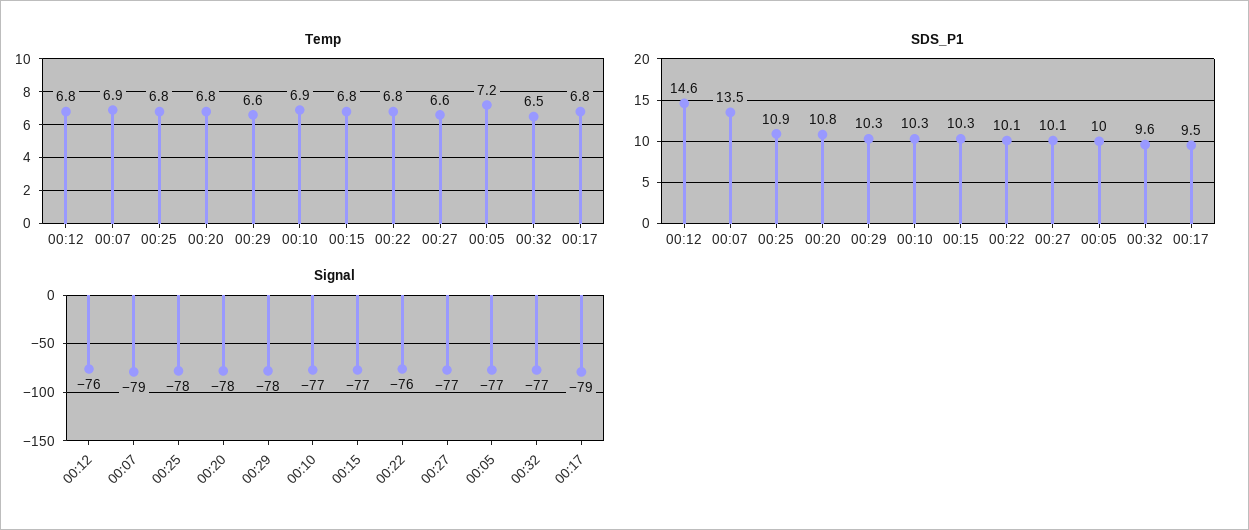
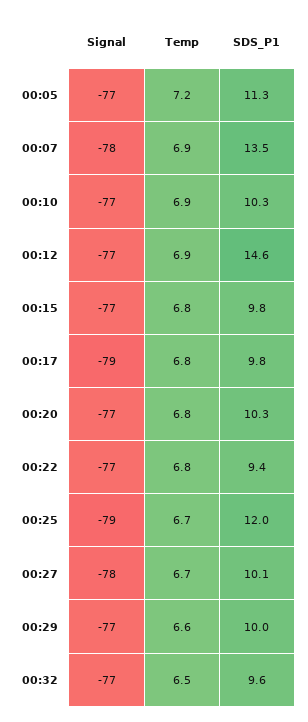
  {
    "Temp": {
-     "00:12": 6.8,
+     "00:12": 6.9,
      "00:07": 6.9,
-     "00:25": 6.8,
+     "00:25": 6.7,
      "00:20": 6.8,
      "00:29": 6.6,
      "00:10": 6.9,
      "00:15": 6.8,
      "00:22": 6.8,
-     "00:27": 6.6,
+     "00:27": 6.7,
      "00:05": 7.2,
      "00:32": 6.5,
      "00:17": 6.8
    },
    "SDS_P1": {
      "00:12": 14.6,
      "00:07": 13.5,
-     "00:25": 10.9,
+     "00:25": 12,
-     "00:20": 10.8,
+     "00:20": 10.3,
-     "00:29": 10.3,
+     "00:29": 10,
      "00:10": 10.3,
-     "00:15": 10.3,
+     "00:15": 9.8,
-     "00:22": 10.1,
+     "00:22": 9.4,
      "00:27": 10.1,
-     "00:05": 10,
+     "00:05": 11.3,
      "00:32": 9.6,
-     "00:17": 9.5
+     "00:17": 9.8
    },
    "Signal": {
-     "00:12": -76,
+     "00:12": -77,
-     "00:07": -79,
+     "00:07": -78,
-     "00:25": -78,
+     "00:25": -79,
-     "00:20": -78,
+     "00:20": -77,
-     "00:29": -78,
+     "00:29": -77,
      "00:10": -77,
      "00:15": -77,
-     "00:22": -76,
+     "00:22": -77,
-     "00:27": -77,
+     "00:27": -78,
      "00:05": -77,
      "00:32": -77,
      "00:17": -79
    }
  }

